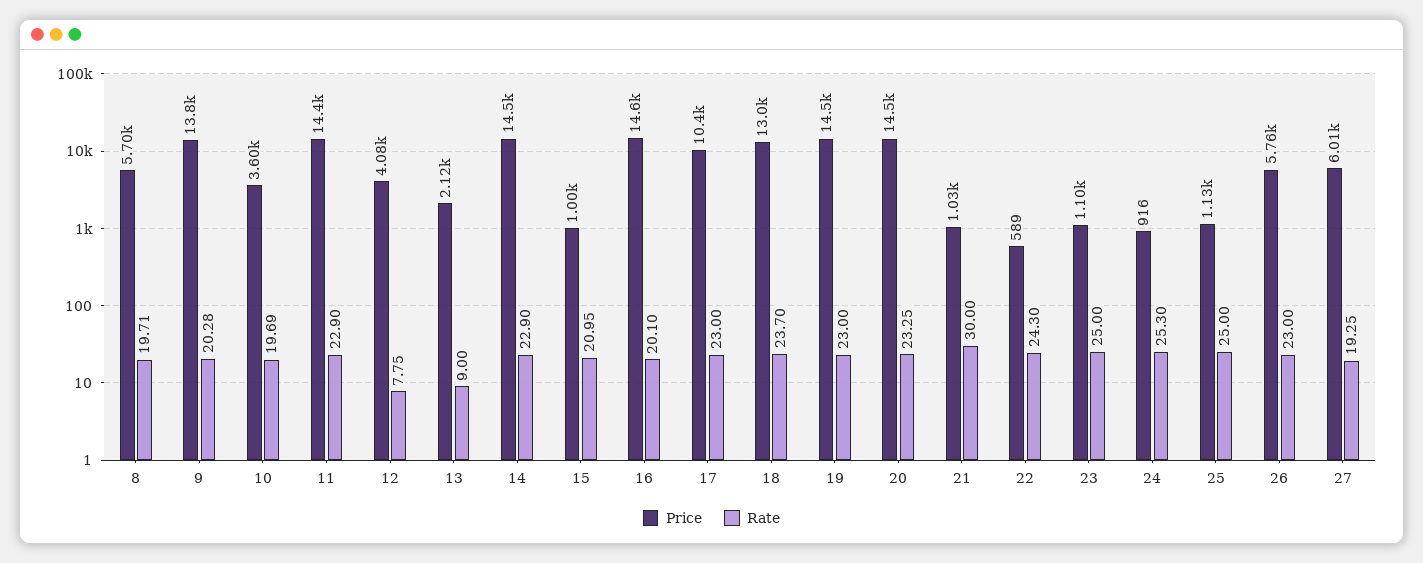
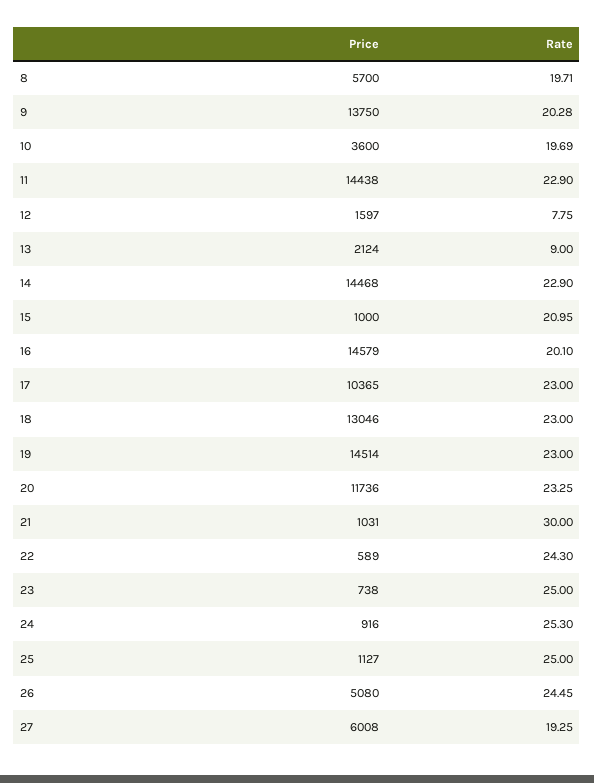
  {
    "Price": {
      "8": 5700,
      "9": 13750,
      "10": 3600,
      "11": 14438,
-     "12": 4080,
+     "12": 1597,
      "13": 2124,
      "14": 14468,
      "15": 1000,
      "16": 14579,
      "17": 10365,
      "18": 13046,
      "19": 14514,
-     "20": 14500,
+     "20": 11736,
      "21": 1031,
      "22": 589,
-     "23": 1100,
+     "23": 738,
      "24": 916,
      "25": 1127,
-     "26": 5760,
+     "26": 5080,
      "27": 6008
    },
    "Rate": {
      "8": 19.71,
      "9": 20.28,
      "10": 19.69,
      "11": 22.9,
      "12": 7.75,
      "13": 9,
      "14": 22.9,
      "15": 20.95,
      "16": 20.1,
      "17": 23,
-     "18": 23.7,
+     "18": 23,
      "19": 23,
      "20": 23.25,
      "21": 30,
      "22": 24.3,
      "23": 25,
      "24": 25.3,
      "25": 25,
-     "26": 23,
+     "26": 24.45,
      "27": 19.25
    }
  }

